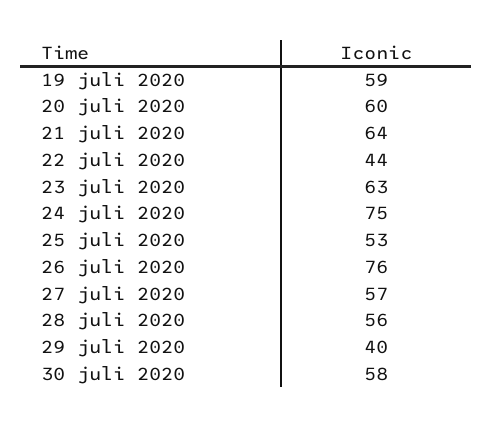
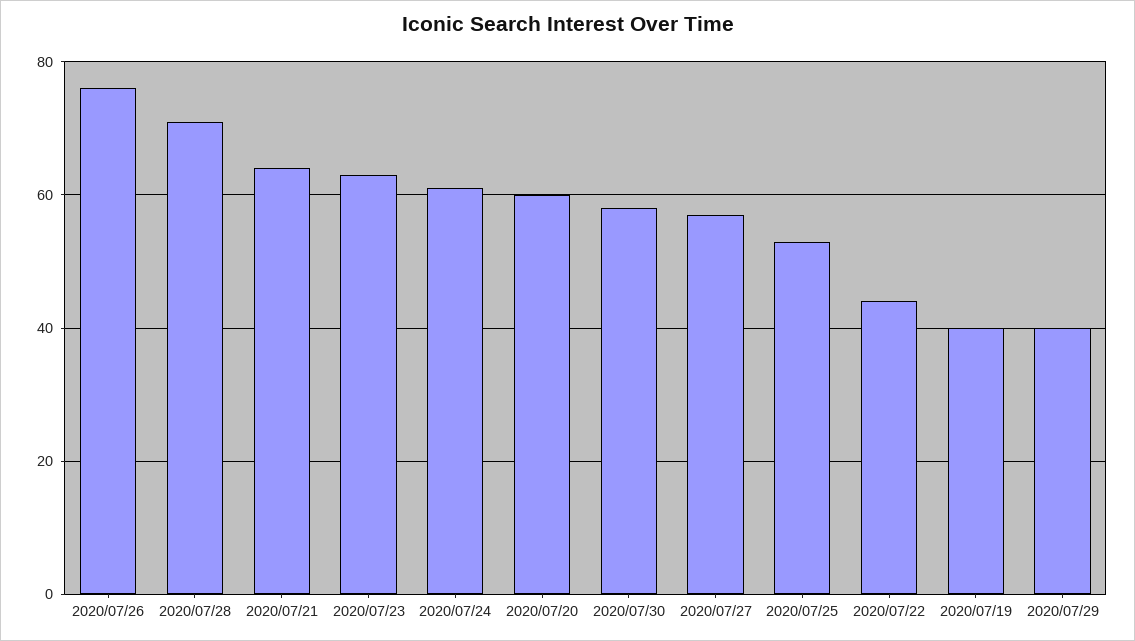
  {
-   "19 juli 2020": 59,
+   "19 juli 2020": 40,
    "20 juli 2020": 60,
    "21 juli 2020": 64,
    "22 juli 2020": 44,
    "23 juli 2020": 63,
-   "24 juli 2020": 75,
+   "24 juli 2020": 60,
    "25 juli 2020": 53,
    "26 juli 2020": 76,
    "27 juli 2020": 57,
-   "28 juli 2020": 56,
+   "28 juli 2020": 70,
    "29 juli 2020": 40,
    "30 juli 2020": 58
  }

